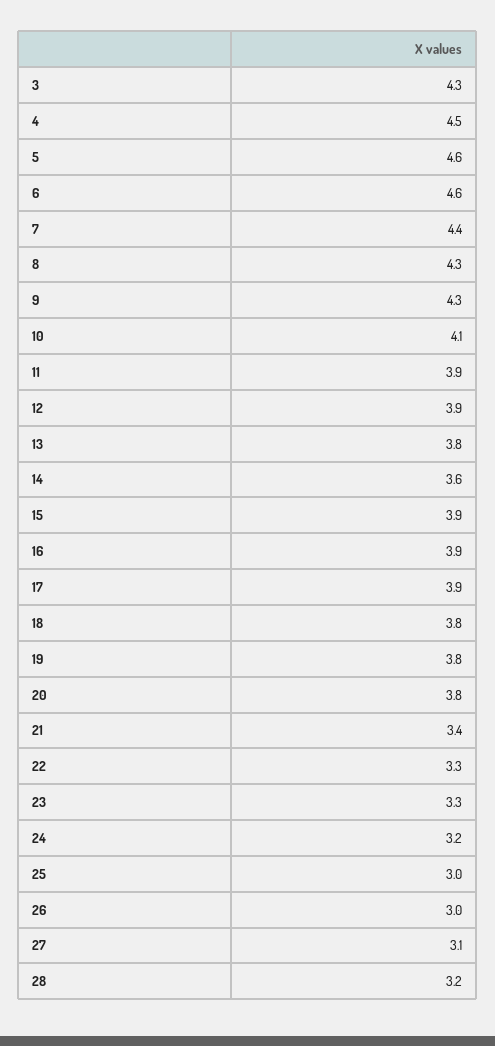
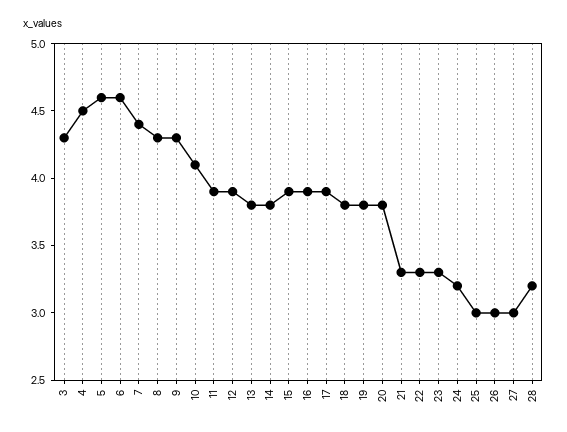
  {
    "3": 4.3,
    "4": 4.5,
    "5": 4.6,
    "6": 4.6,
    "7": 4.4,
    "8": 4.3,
    "9": 4.3,
    "10": 4.1,
    "11": 3.9,
    "12": 3.9,
    "13": 3.8,
-   "14": 3.6,
+   "14": 3.8,
    "15": 3.9,
    "16": 3.9,
    "17": 3.9,
    "18": 3.8,
    "19": 3.8,
    "20": 3.8,
-   "21": 3.4,
+   "21": 3.3,
    "22": 3.3,
    "23": 3.3,
    "24": 3.2,
    "25": 3,
    "26": 3,
-   "27": 3.1,
+   "27": 3,
    "28": 3.2
  }

